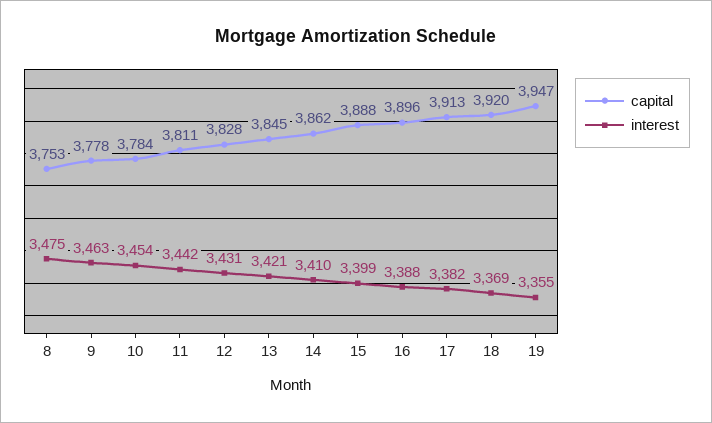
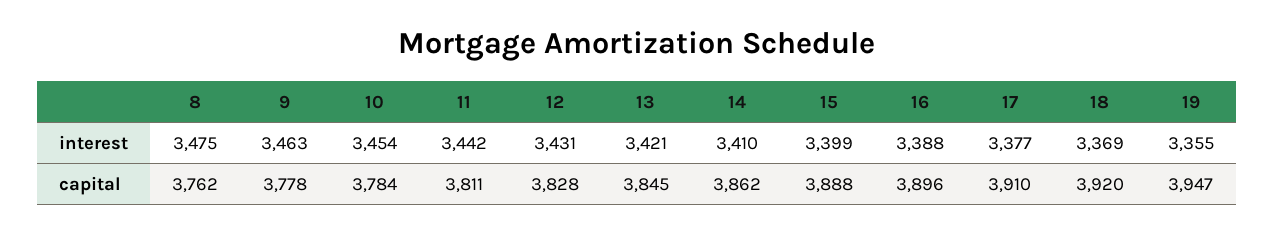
  {
    "capital": {
-     "8": 3753,
+     "8": 3762,
      "9": 3778,
      "10": 3784,
      "11": 3811,
      "12": 3828,
      "13": 3845,
      "14": 3862,
      "15": 3888,
      "16": 3896,
-     "17": 3913,
+     "17": 3910,
      "18": 3920,
      "19": 3947
    },
    "interest": {
      "8": 3475,
      "9": 3463,
      "10": 3454,
      "11": 3442,
      "12": 3431,
      "13": 3421,
      "14": 3410,
      "15": 3399,
      "16": 3388,
-     "17": 3382,
+     "17": 3377,
      "18": 3369,
      "19": 3355
    }
  }

